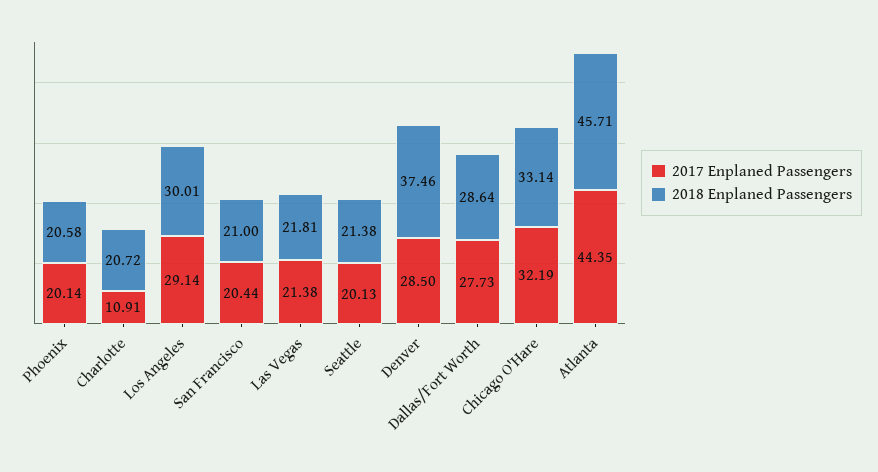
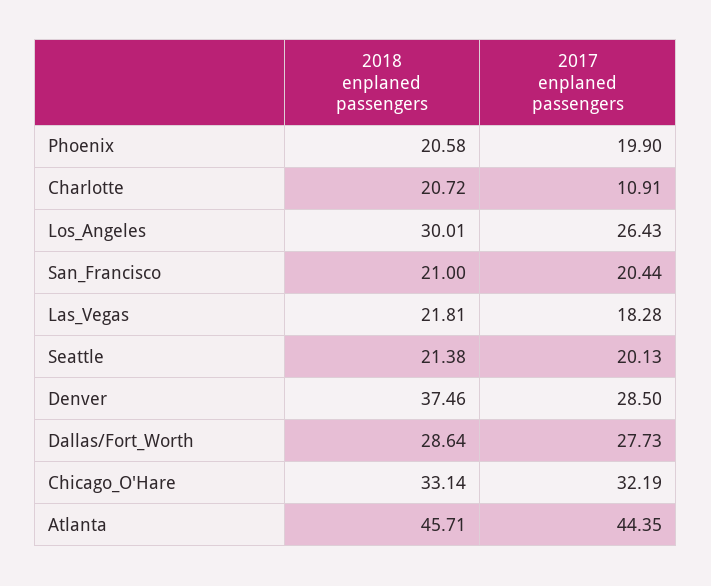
  {
    "2017 Enplaned Passengers": {
-     "Phoenix": 20.14,
+     "Phoenix": 19.9,
      "Charlotte": 10.91,
-     "Los Angeles": 29.14,
+     "Los Angeles": 26.43,
      "San Francisco": 20.44,
-     "Las Vegas": 21.38,
+     "Las Vegas": 18.28,
      "Seattle": 20.13,
      "Denver": 28.5,
      "Dallas/Fort Worth": 27.73,
      "Chicago O'Hare": 32.19,
      "Atlanta": 44.35
    },
    "2018 Enplaned Passengers": {
      "Phoenix": 20.58,
      "Charlotte": 20.72,
      "Los Angeles": 30.01,
      "San Francisco": 21,
      "Las Vegas": 21.81,
      "Seattle": 21.38,
      "Denver": 37.46,
      "Dallas/Fort Worth": 28.64,
      "Chicago O'Hare": 33.14,
      "Atlanta": 45.71
    }
  }

